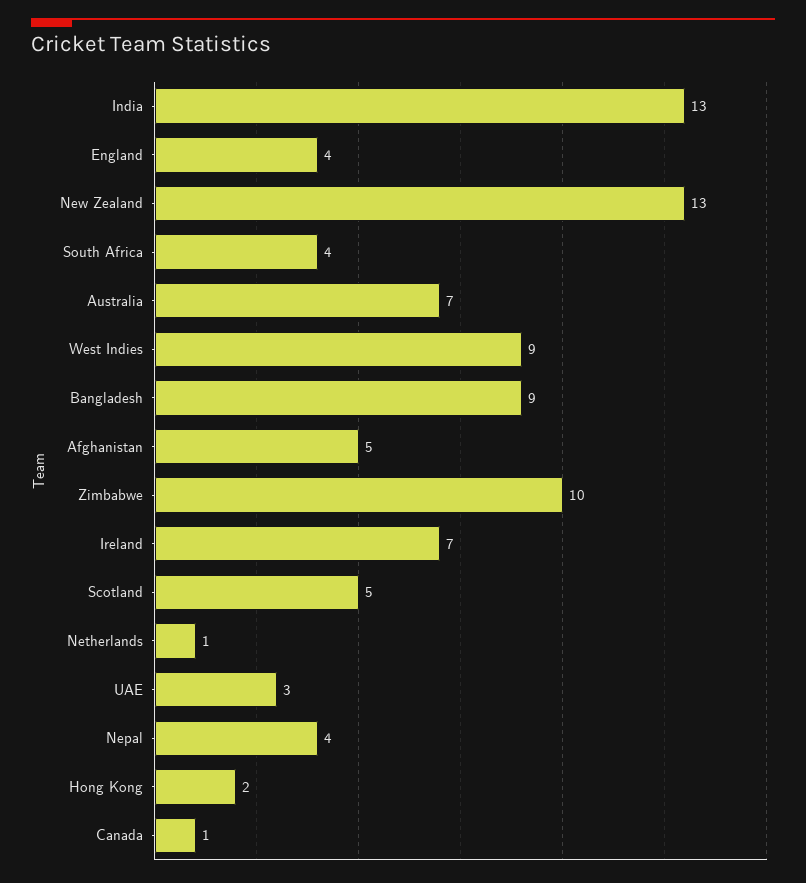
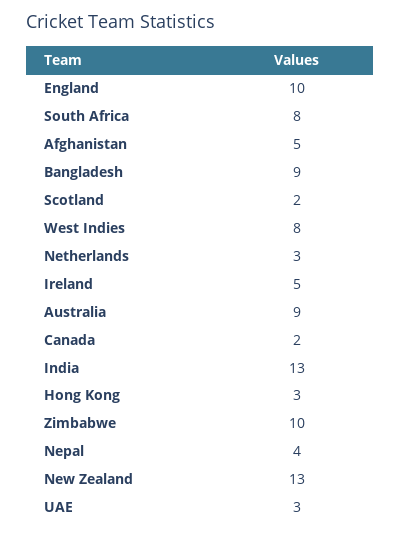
  {
    "India": 13,
-   "England": 4,
+   "England": 10,
    "New Zealand": 13,
-   "South Africa": 4,
+   "South Africa": 8,
-   "Australia": 7,
+   "Australia": 9,
-   "West Indies": 9,
+   "West Indies": 8,
    "Bangladesh": 9,
    "Afghanistan": 5,
    "Zimbabwe": 10,
-   "Ireland": 7,
+   "Ireland": 5,
-   "Scotland": 5,
+   "Scotland": 2,
-   "Netherlands": 1,
+   "Netherlands": 3,
    "UAE": 3,
    "Nepal": 4,
-   "Hong Kong": 2,
+   "Hong Kong": 3,
-   "Canada": 1
+   "Canada": 2
  }

